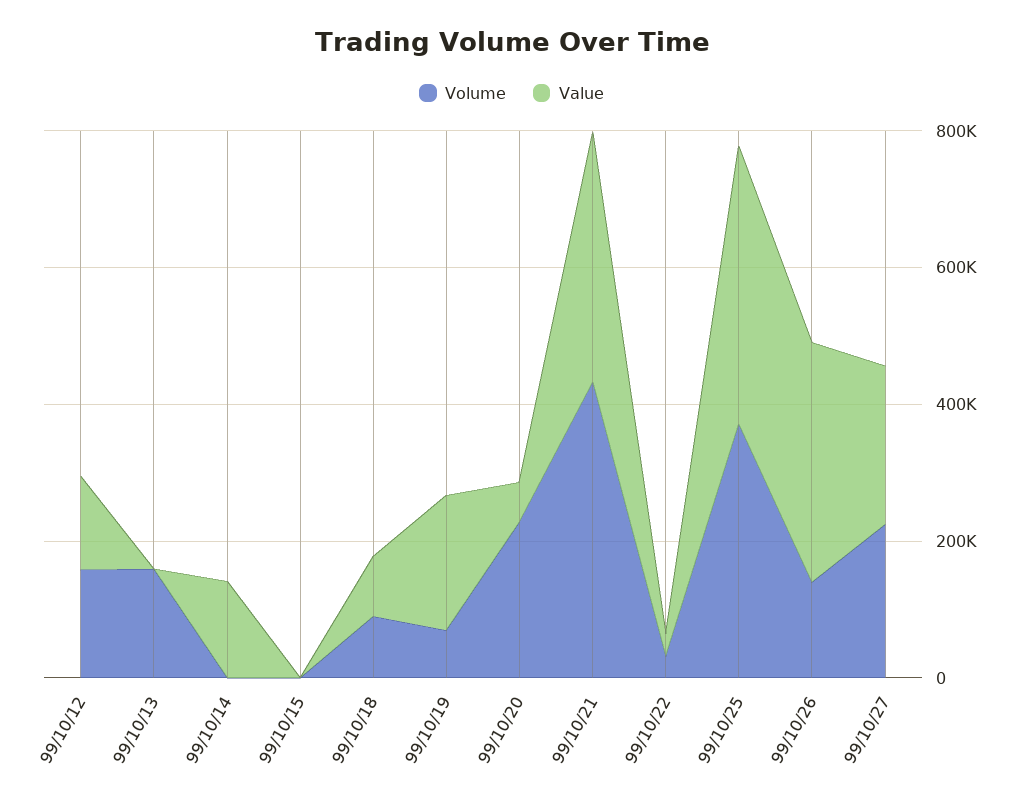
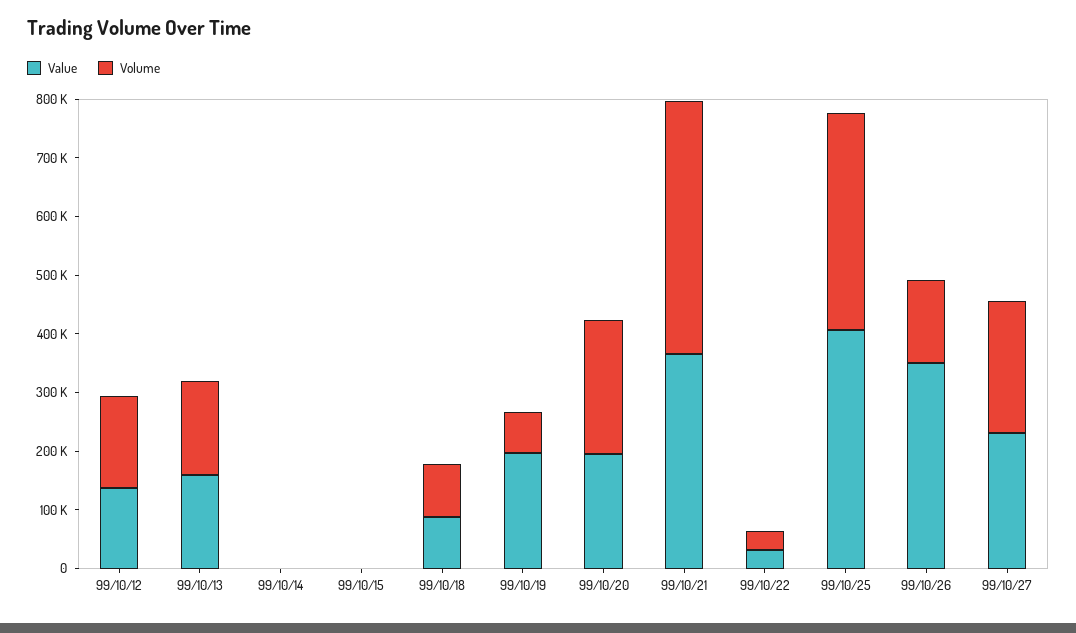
  {
    "Volume": {
      "99/10/12": 160000,
      "99/10/13": 160000,
      "99/10/14": 0,
      "99/10/15": 0,
      "99/10/18": 100000,
      "99/10/19": 80000,
      "99/10/20": 220000,
      "99/10/21": 440000,
      "99/10/22": 40000,
      "99/10/25": 380000,
      "99/10/26": 140000,
      "99/10/27": 220000
    },
    "Value": {
      "99/10/12": 140000,
-     "99/10/13": 0,
+     "99/10/13": 160000,
-     "99/10/14": 150000,
+     "99/10/14": 0,
      "99/10/15": 0,
      "99/10/18": 80000,
      "99/10/19": 200000,
-     "99/10/20": 50000,
+     "99/10/20": 200000,
      "99/10/21": 360000,
      "99/10/22": 40000,
      "99/10/25": 400000,
      "99/10/26": 360000,
      "99/10/27": 240000
    }
  }

